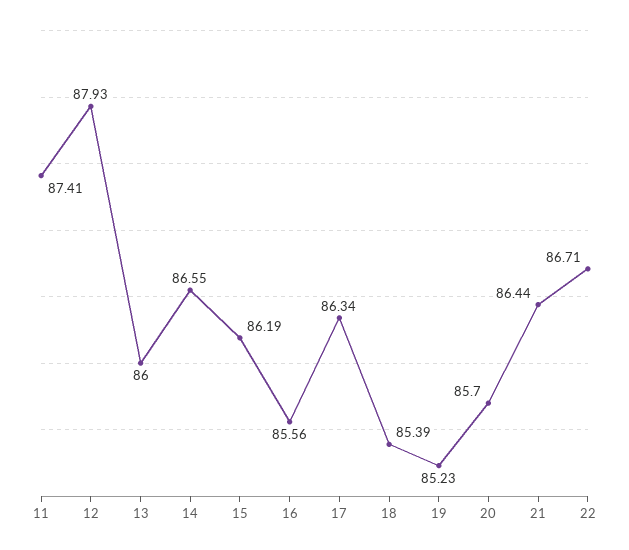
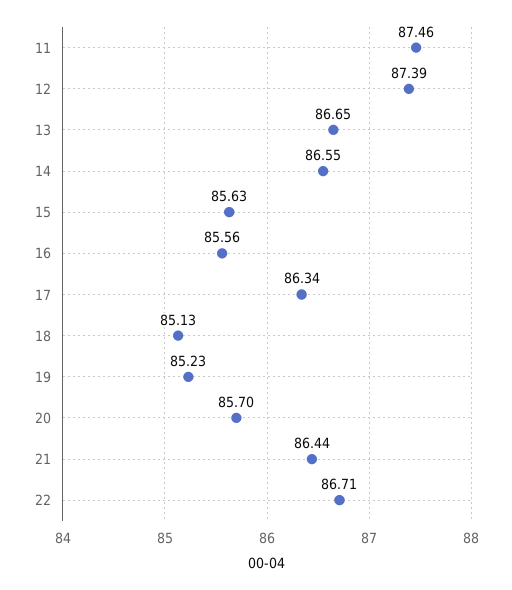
  {
-   "11": 87.41,
+   "11": 87.46,
-   "12": 87.93,
+   "12": 87.39,
-   "13": 86,
+   "13": 86.65,
    "14": 86.55,
-   "15": 86.19,
+   "15": 85.63,
    "16": 85.56,
    "17": 86.34,
-   "18": 85.39,
+   "18": 85.13,
    "19": 85.23,
    "20": 85.7,
    "21": 86.44,
    "22": 86.71
  }

